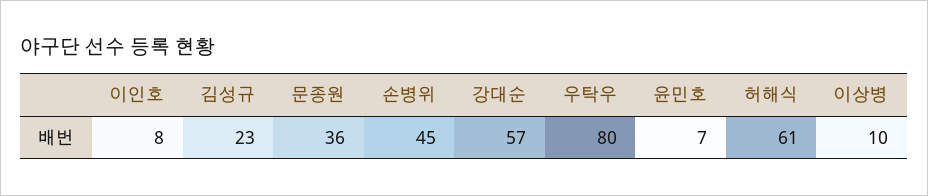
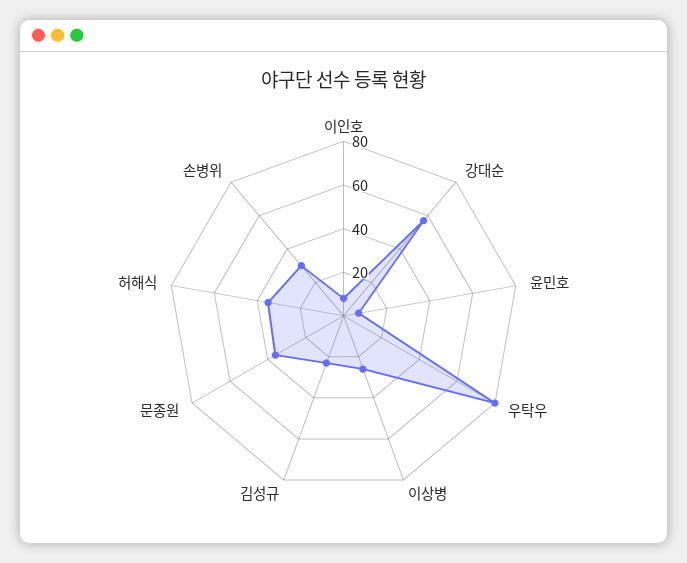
  {
    "이인호": 8,
    "김성규": 23,
    "문종원": 36,
-   "손병위": 45,
+   "손병위": 30,
    "강대순": 57,
    "우탁우": 80,
    "윤민호": 7,
-   "허해식": 61,
+   "허해식": 35,
-   "이상병": 10
+   "이상병": 25
  }

